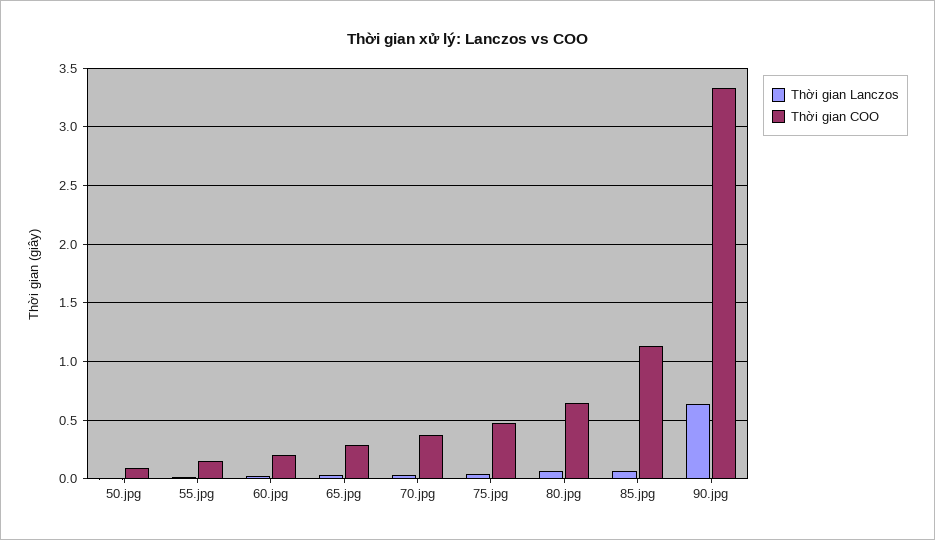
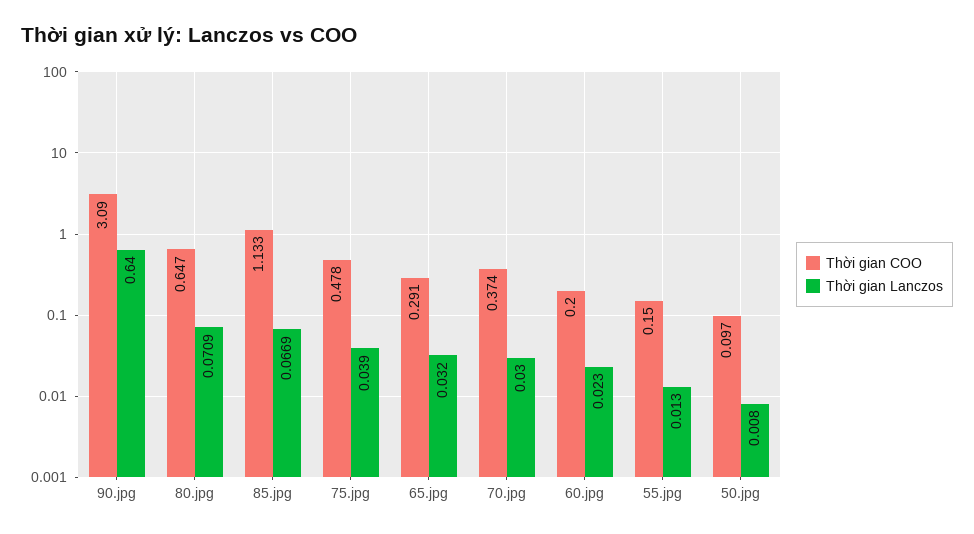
  {
    "Thời gian Lanczos": {
      "50.jpg": 0.008,
      "55.jpg": 0.013,
      "60.jpg": 0.023,
      "65.jpg": 0.032,
      "70.jpg": 0.03,
      "75.jpg": 0.039,
      "80.jpg": 0.0709,
      "85.jpg": 0.0669,
      "90.jpg": 0.64
    },
    "Thời gian COO": {
      "50.jpg": 0.097,
      "55.jpg": 0.15,
      "60.jpg": 0.2,
      "65.jpg": 0.291,
      "70.jpg": 0.374,
      "75.jpg": 0.478,
      "80.jpg": 0.647,
      "85.jpg": 1.133,
-     "90.jpg": 3.3
+     "90.jpg": 3.09
    }
  }

